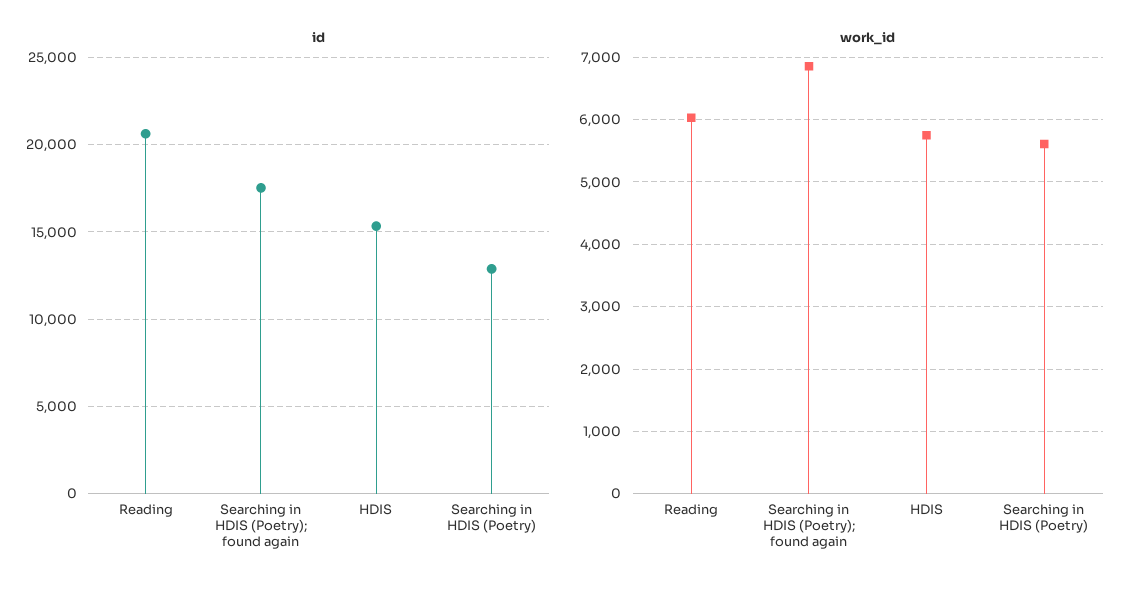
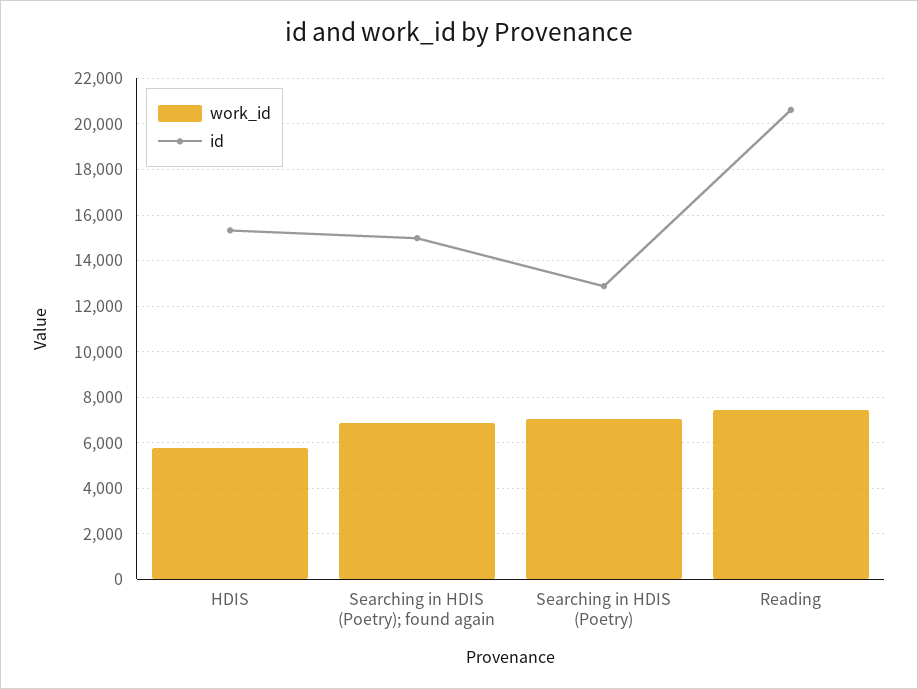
  {
    "id": {
      "Reading": 20500,
-     "Searching in HDIS (Poetry); found again": 17500,
+     "Searching in HDIS (Poetry); found again": 15000,
      "HDIS": 15500,
      "Searching in HDIS (Poetry)": 13000
    },
    "work_id": {
-     "Reading": 6000,
+     "Reading": 7500,
      "Searching in HDIS (Poetry); found again": 6900,
      "HDIS": 5800,
-     "Searching in HDIS (Poetry)": 5600
+     "Searching in HDIS (Poetry)": 7000
    }
  }

